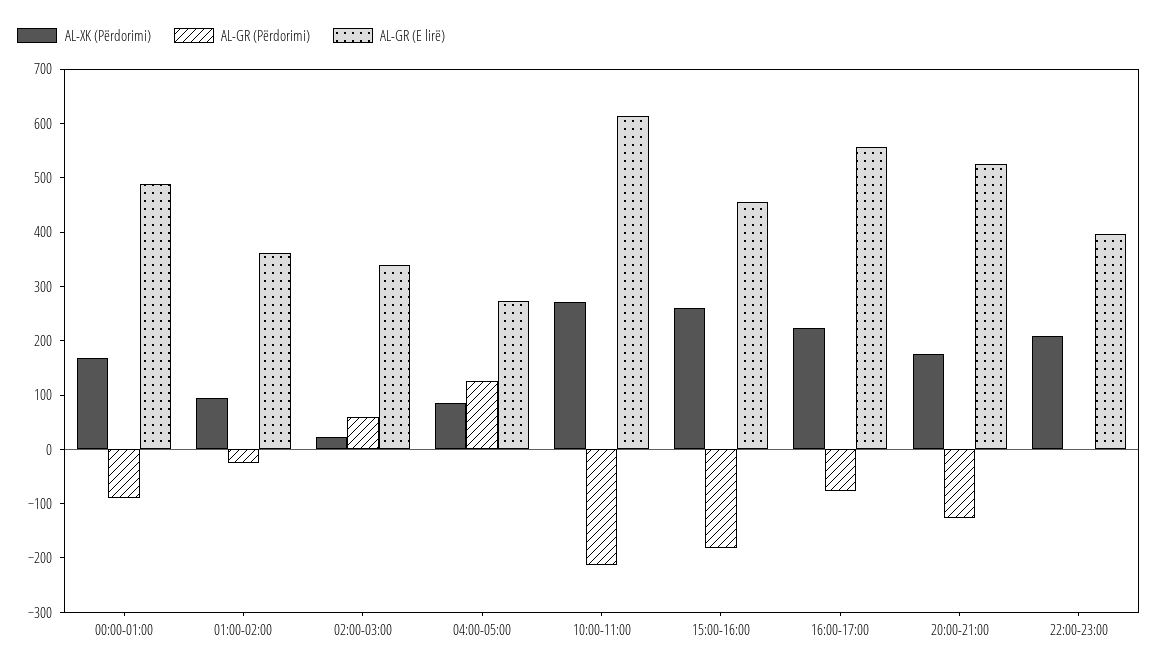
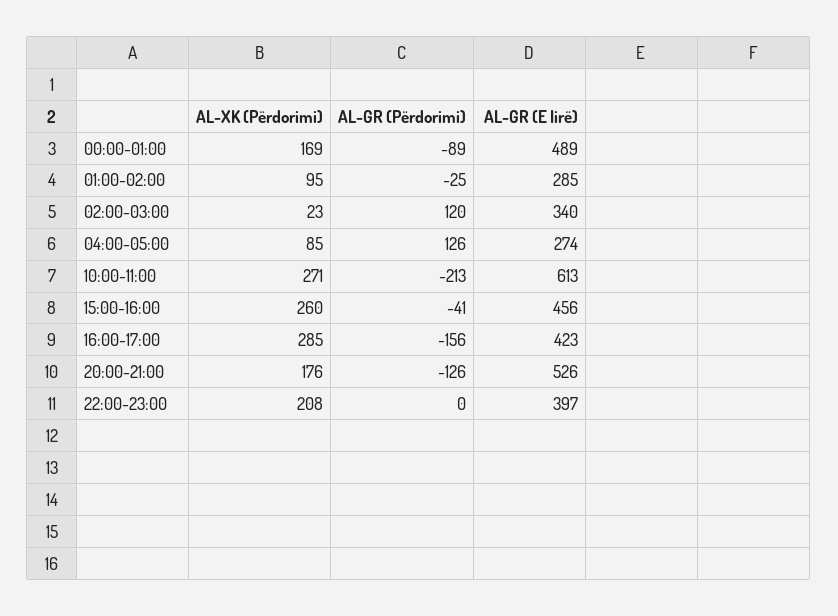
  {
    "AL-XK (Përdorimi)": {
      "00:00-01:00": 169,
      "01:00-02:00": 95,
      "02:00-03:00": 23,
      "04:00-05:00": 85,
      "10:00-11:00": 271,
      "15:00-16:00": 260,
-     "16:00-17:00": 220,
+     "16:00-17:00": 285,
      "20:00-21:00": 176,
      "22:00-23:00": 208
    },
    "AL-GR (Përdorimi)": {
      "00:00-01:00": -89,
      "01:00-02:00": -25,
-     "02:00-03:00": 60,
+     "02:00-03:00": 120,
      "04:00-05:00": 126,
      "10:00-11:00": -213,
-     "15:00-16:00": -180,
+     "15:00-16:00": -41,
-     "16:00-17:00": -80,
+     "16:00-17:00": -156,
      "20:00-21:00": -126,
      "22:00-23:00": 0
    },
    "AL-GR (E lirë)": {
      "00:00-01:00": 489,
-     "01:00-02:00": 360,
+     "01:00-02:00": 285,
      "02:00-03:00": 340,
      "04:00-05:00": 274,
      "10:00-11:00": 613,
      "15:00-16:00": 456,
-     "16:00-17:00": 560,
+     "16:00-17:00": 423,
      "20:00-21:00": 526,
      "22:00-23:00": 397
    }
  }

